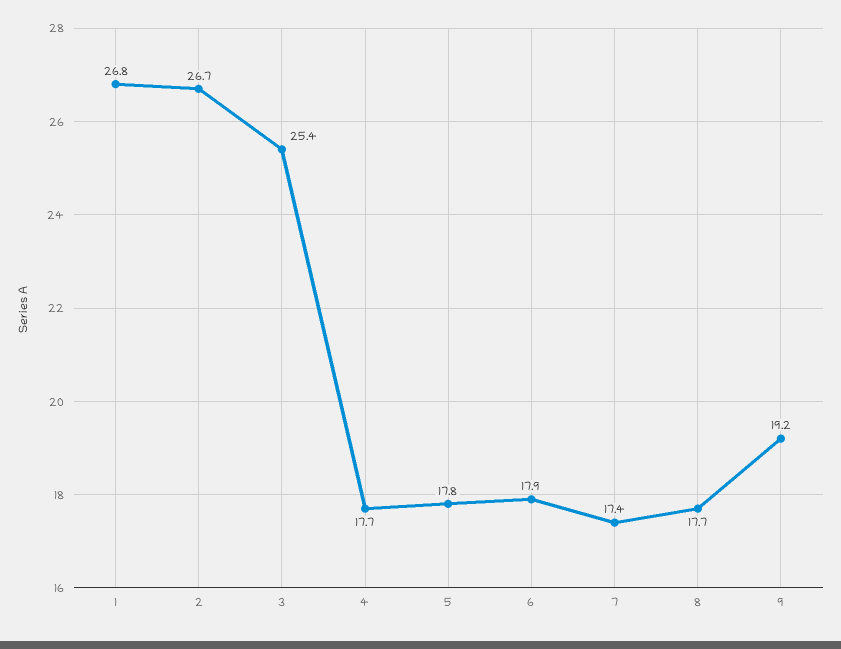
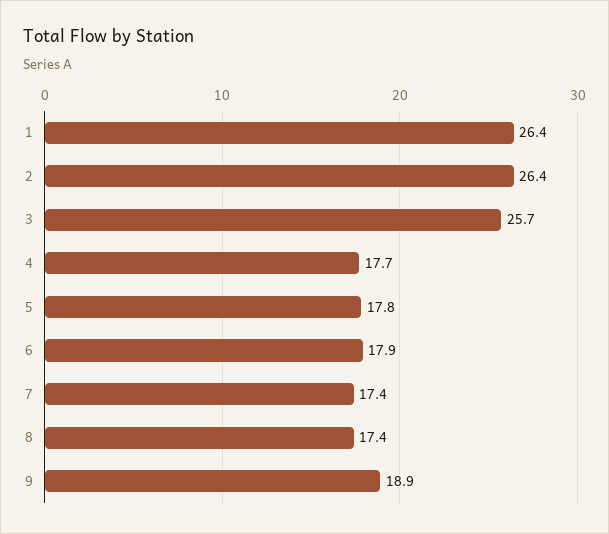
  {
-   "1": 26.8,
+   "1": 26.4,
-   "2": 26.7,
+   "2": 26.4,
-   "3": 25.4,
+   "3": 25.7,
    "4": 17.7,
    "5": 17.8,
    "6": 17.9,
    "7": 17.4,
-   "8": 17.7,
+   "8": 17.4,
-   "9": 19.2
+   "9": 18.9
  }

